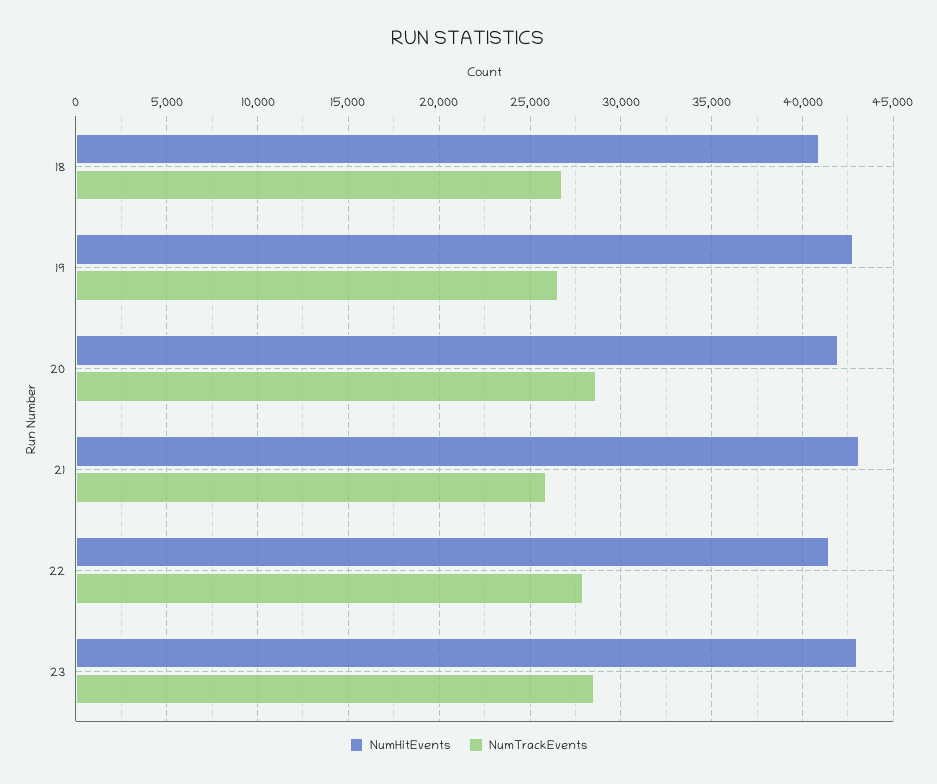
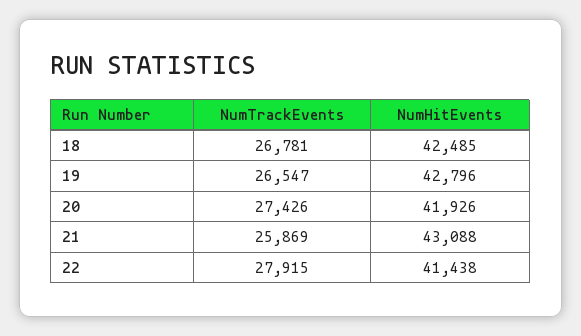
  {
    "NumHitEvents": {
-     "18": 41000,
+     "18": 42485,
      "19": 42796,
      "20": 41926,
      "21": 43088,
-     "22": 41438,
+     "22": 41438
-     "23": 43000
    },
    "NumTrackEvents": {
      "18": 26781,
      "19": 26547,
-     "20": 28500,
+     "20": 27426,
      "21": 25869,
-     "22": 27915,
+     "22": 27915
-     "23": 28500
    }
  }

